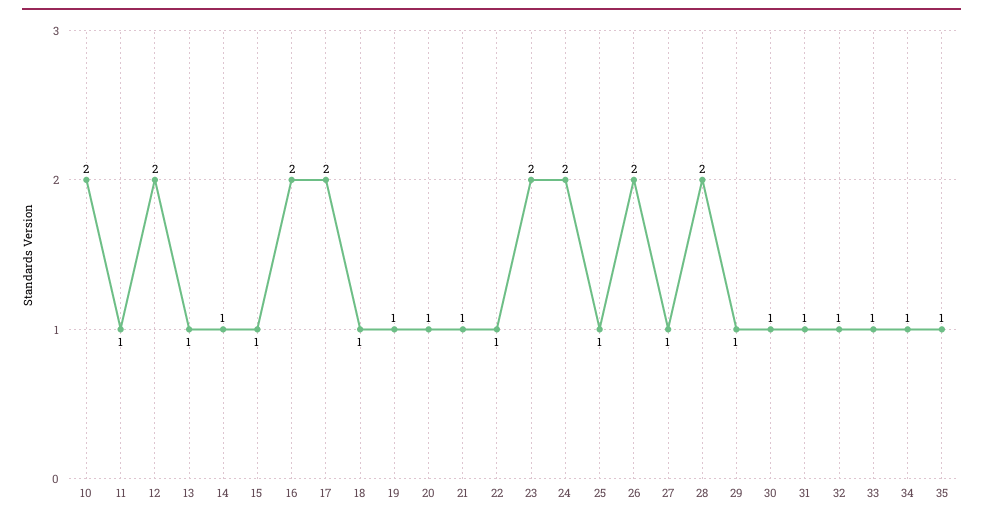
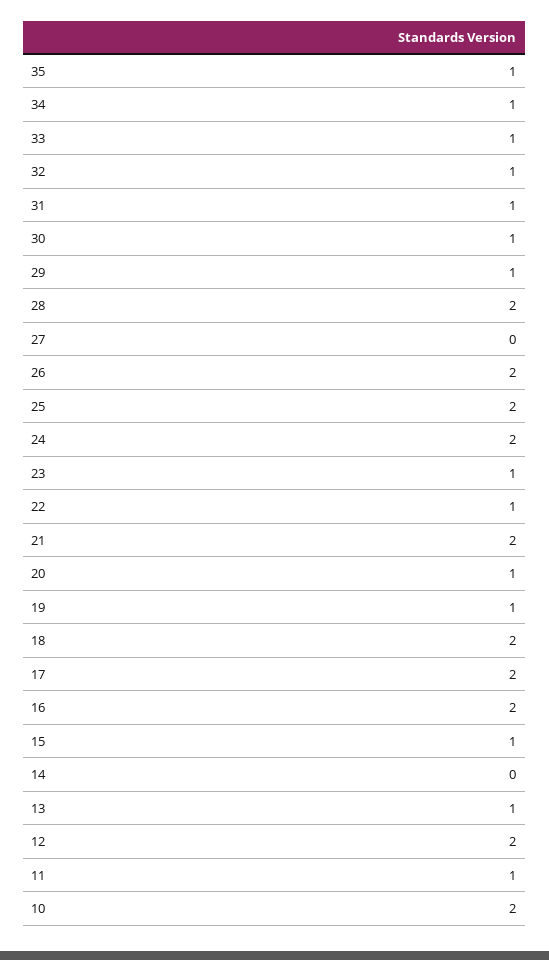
  {
    "10": 2,
    "11": 1,
    "12": 2,
    "13": 1,
-   "14": 1,
+   "14": 0,
    "15": 1,
    "16": 2,
    "17": 2,
-   "18": 1,
+   "18": 2,
    "19": 1,
    "20": 1,
-   "21": 1,
+   "21": 2,
    "22": 1,
-   "23": 2,
+   "23": 1,
    "24": 2,
-   "25": 1,
+   "25": 2,
    "26": 2,
-   "27": 1,
+   "27": 0,
    "28": 2,
    "29": 1,
    "30": 1,
    "31": 1,
    "32": 1,
    "33": 1,
    "34": 1,
    "35": 1
  }

